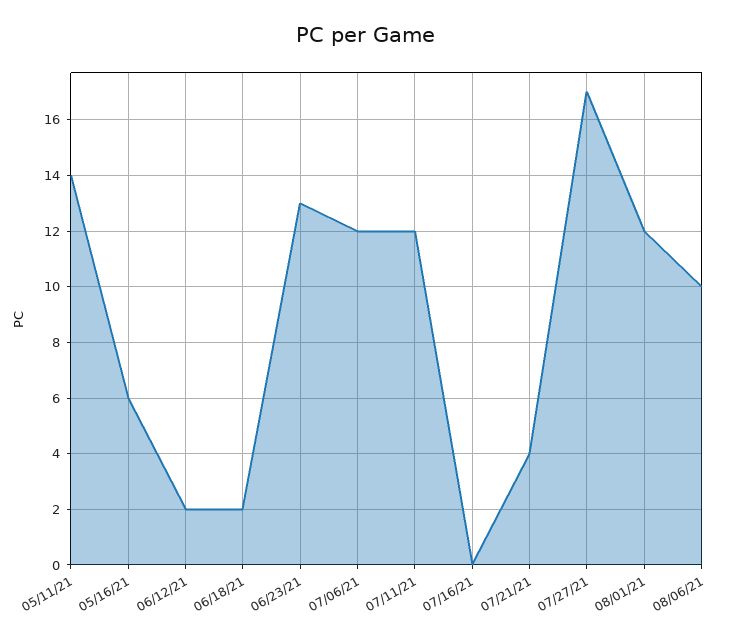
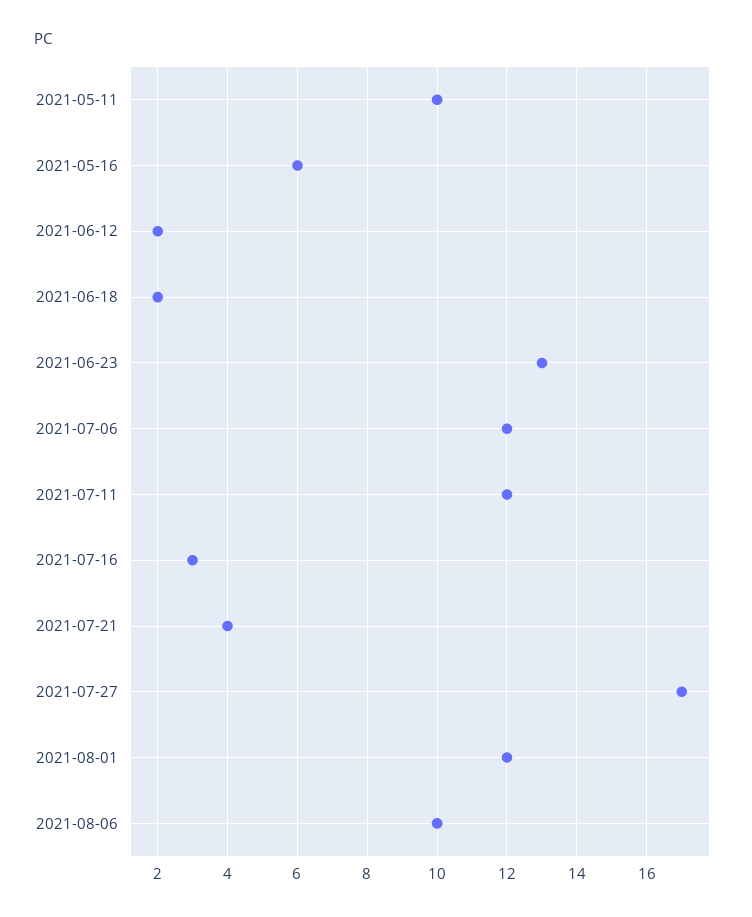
  {
-   "05/11/21": 14,
+   "05/11/21": 10,
    "05/16/21": 6,
    "06/12/21": 2,
    "06/18/21": 2,
    "06/23/21": 13,
    "07/06/21": 12,
    "07/11/21": 12,
-   "07/16/21": 0,
+   "07/16/21": 3,
    "07/21/21": 4,
    "07/27/21": 17,
    "08/01/21": 12,
    "08/06/21": 10
  }

